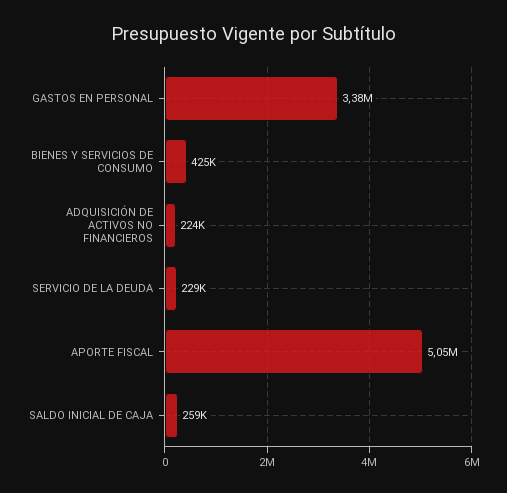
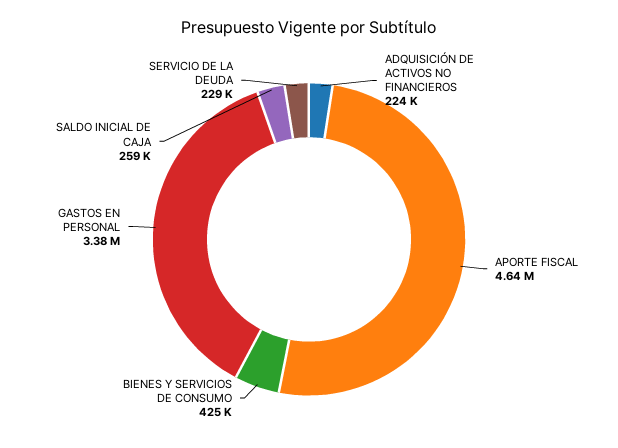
  {
    "GASTOS EN PERSONAL": 3380000,
    "BIENES Y SERVICIOS DE CONSUMO": 425000,
    "ADQUISICIÓN DE ACTIVOS NO FINANCIEROS": 224000,
    "SERVICIO DE LA DEUDA": 229000,
-   "APORTE FISCAL": 5050000,
+   "APORTE FISCAL": 4640000,
    "SALDO INICIAL DE CAJA": 259000
  }

